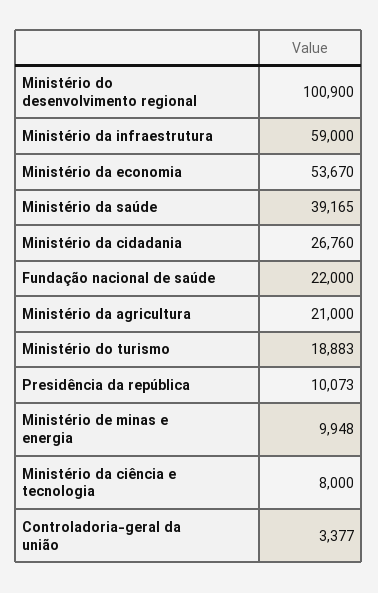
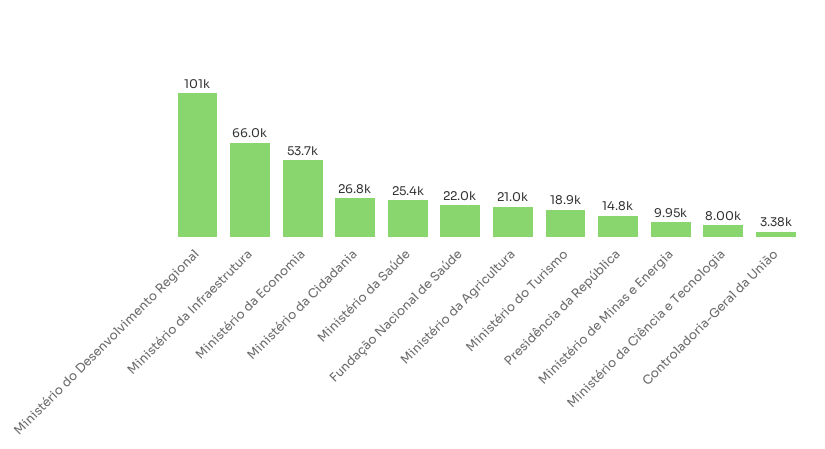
  {
    "Ministério do desenvolvimento regional": 100900,
-   "Ministério da infraestrutura": 59000,
+   "Ministério da infraestrutura": 66000,
    "Ministério da economia": 53670,
-   "Ministério da saúde": 39165,
+   "Ministério da saúde": 25400,
    "Ministério da cidadania": 26760,
    "Fundação nacional de saúde": 22000,
    "Ministério da agricultura": 21000,
    "Ministério do turismo": 18883,
-   "Presidência da república": 10073,
+   "Presidência da república": 14800,
    "Ministério de minas e energia": 9948,
    "Ministério da ciência e tecnologia": 8000,
    "Controladoria-geral da união": 3377
  }

